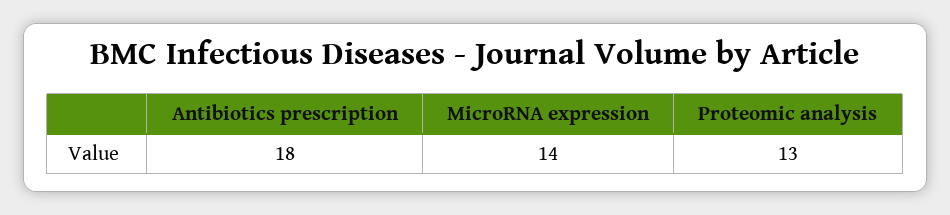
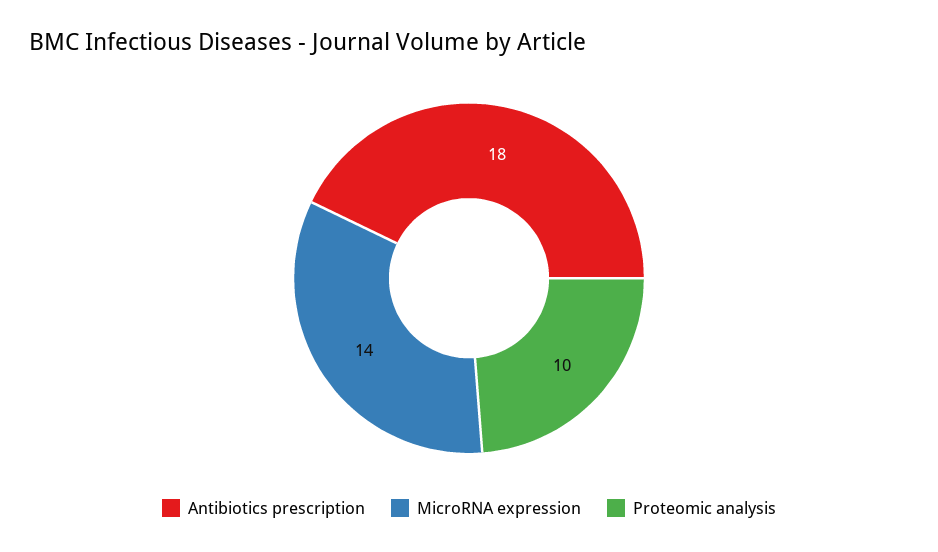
  {
    "Antibiotics prescription": 18,
    "MicroRNA expression": 14,
-   "Proteomic analysis": 13
+   "Proteomic analysis": 10
  }

